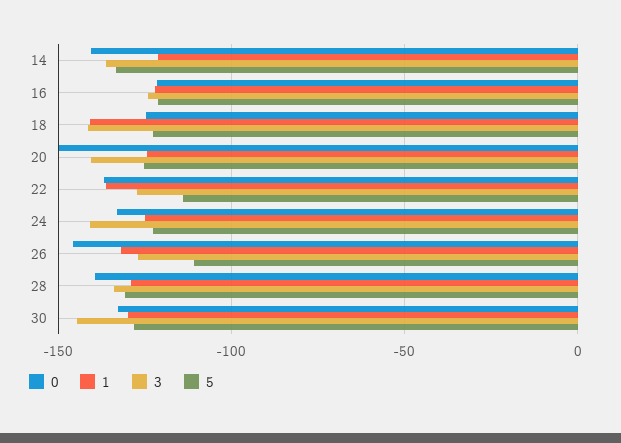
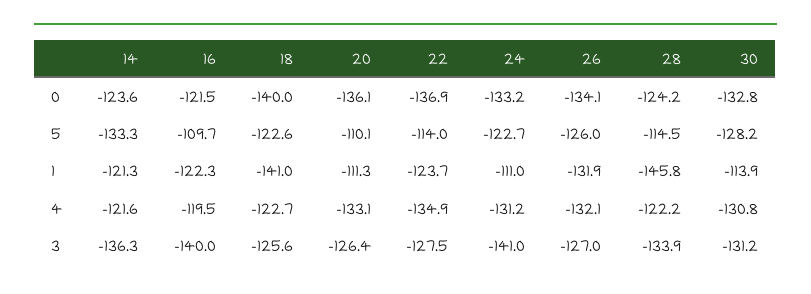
  {
    "0": {
-     "14": -140,
+     "14": -123.6,
      "16": -121.5,
-     "18": -125,
+     "18": -140,
-     "20": -150,
+     "20": -136.1,
      "22": -136.9,
      "24": -133.2,
-     "26": -145,
+     "26": -134.1,
-     "28": -140,
+     "28": -124.2,
      "30": -132.8
    },
    "1": {
      "14": -121.3,
      "16": -122.3,
      "18": -141,
-     "20": -125,
+     "20": -111.3,
-     "22": -135,
+     "22": -123.7,
-     "24": -125,
+     "24": -111,
      "26": -131.9,
-     "28": -130,
+     "28": -145.8,
-     "30": -130
+     "30": -113.9
    },
    "3": {
      "14": -136.3,
-     "16": -125,
+     "16": -140,
-     "18": -140,
+     "18": -125.6,
-     "20": -140,
+     "20": -126.4,
      "22": -127.5,
      "24": -141,
      "26": -127,
      "28": -133.9,
-     "30": -145
+     "30": -131.2
    },
    "5": {
      "14": -133.3,
-     "16": -120,
+     "16": -109.7,
      "18": -122.6,
-     "20": -125,
+     "20": -110.1,
      "22": -114,
      "24": -122.7,
-     "26": -110,
+     "26": -126,
-     "28": -130,
+     "28": -114.5,
      "30": -128.2
-   }
+   },
+   "4": {
+     "14": -121.6,
+     "16": -119.5,
+     "18": -122.7,
+     "20": -133.1,
+     "22": -134.9,
+     "24": -131.2,
+     "26": -132.1,
+     "28": -122.2,
+     "30": -130.8
+   }
  }

